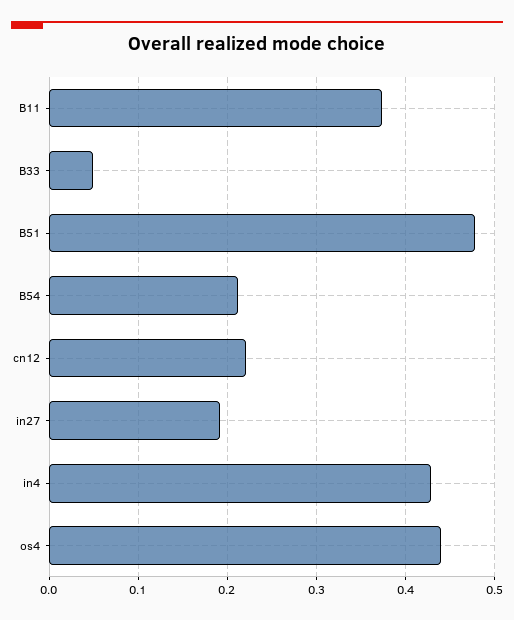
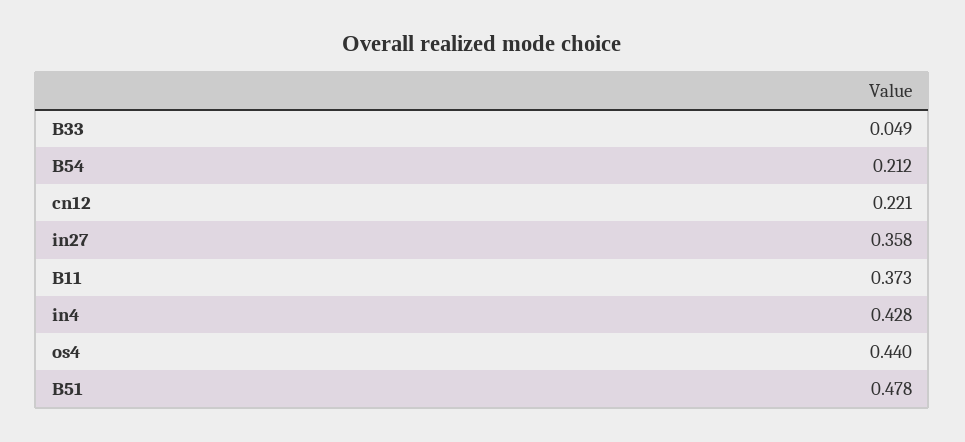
  {
    "B11": 0.373,
    "B33": 0.049,
    "B51": 0.478,
    "B54": 0.212,
    "cn12": 0.221,
-   "in27": 0.19,
+   "in27": 0.358,
    "in4": 0.428,
    "os4": 0.44
  }

